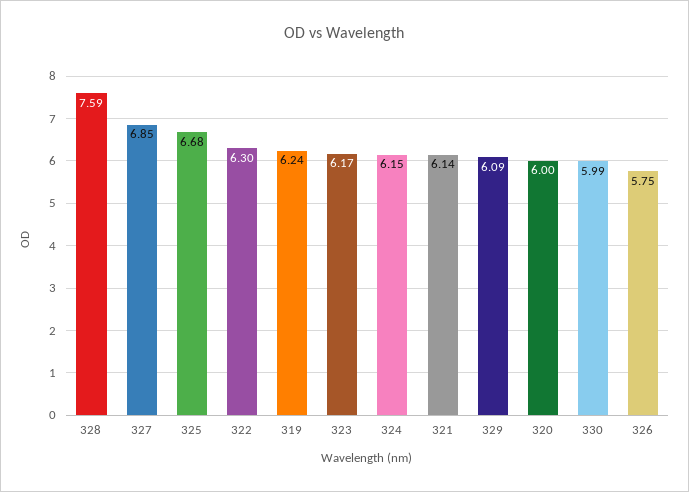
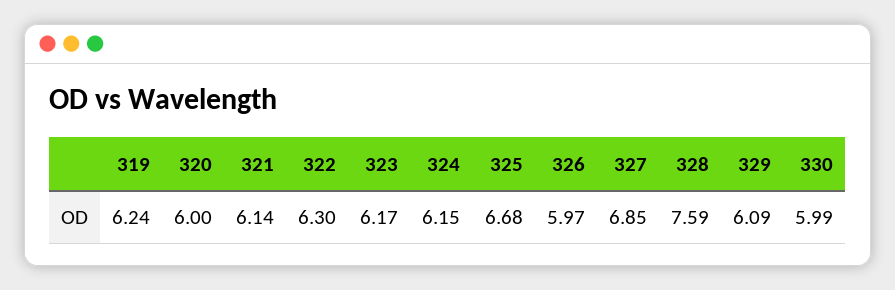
  {
    "328": 7.59,
    "327": 6.85,
    "325": 6.68,
    "322": 6.3,
    "319": 6.24,
    "323": 6.17,
    "324": 6.15,
    "321": 6.14,
    "329": 6.09,
    "320": 6,
    "330": 5.99,
-   "326": 5.75
+   "326": 5.97
  }

